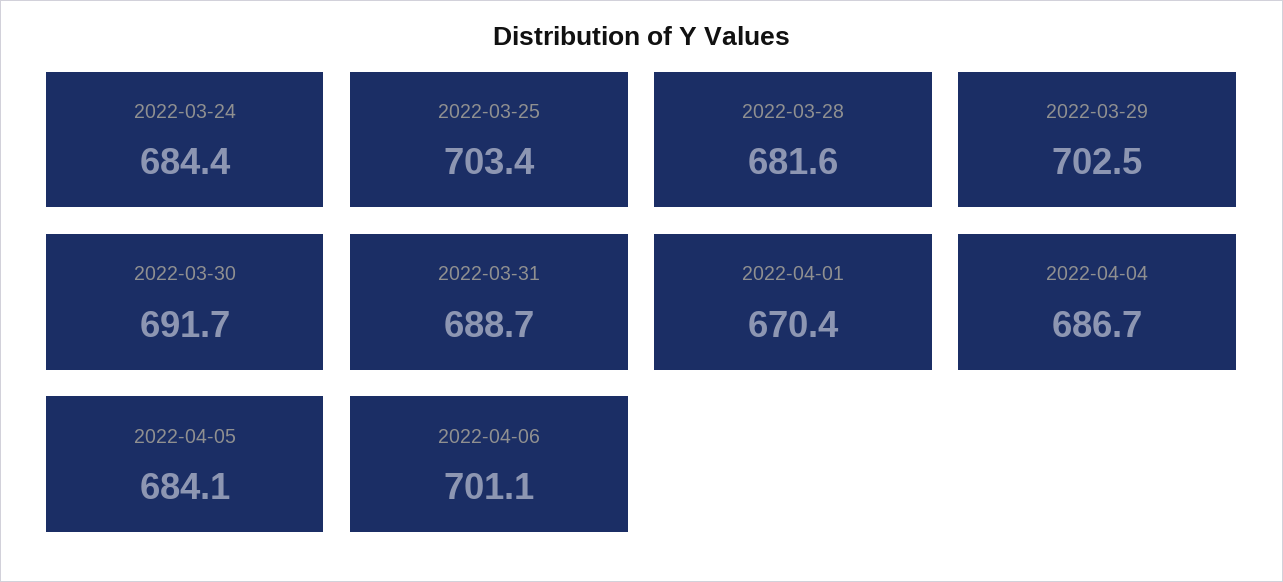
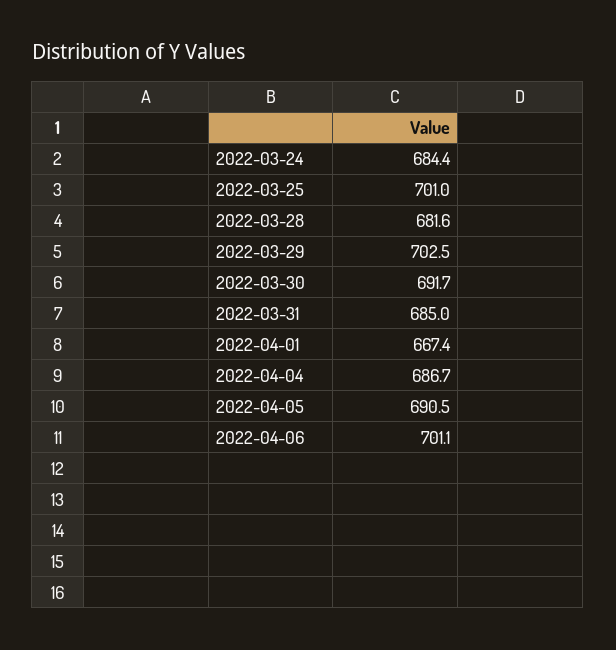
  {
    "2022-03-24": 684.4,
-   "2022-03-25": 703.4,
+   "2022-03-25": 701,
    "2022-03-28": 681.6,
    "2022-03-29": 702.5,
    "2022-03-30": 691.7,
-   "2022-03-31": 688.7,
+   "2022-03-31": 685,
-   "2022-04-01": 670.4,
+   "2022-04-01": 667.4,
    "2022-04-04": 686.7,
-   "2022-04-05": 684.1,
+   "2022-04-05": 690.5,
    "2022-04-06": 701.1
  }

